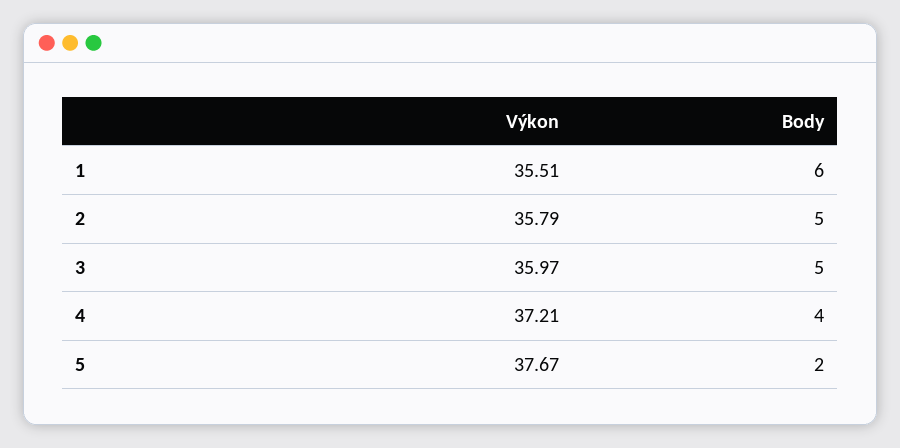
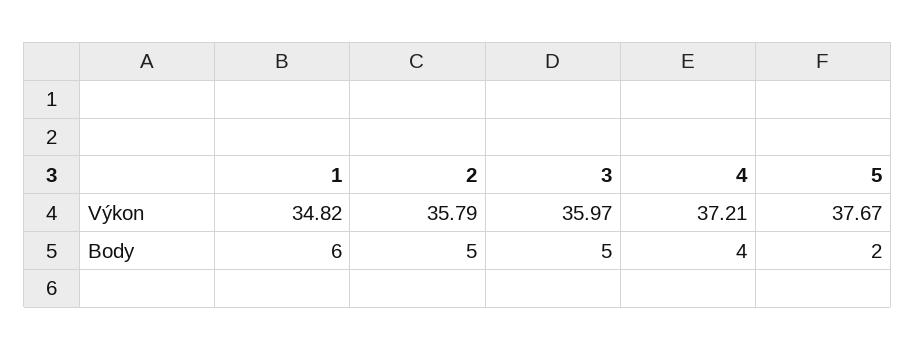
  {
    "Výkon": {
-     "1": 35.51,
+     "1": 34.82,
      "2": 35.79,
      "3": 35.97,
      "4": 37.21,
      "5": 37.67
    },
    "Body": {
      "1": 6,
      "2": 5,
      "3": 5,
      "4": 4,
      "5": 2
    }
  }

